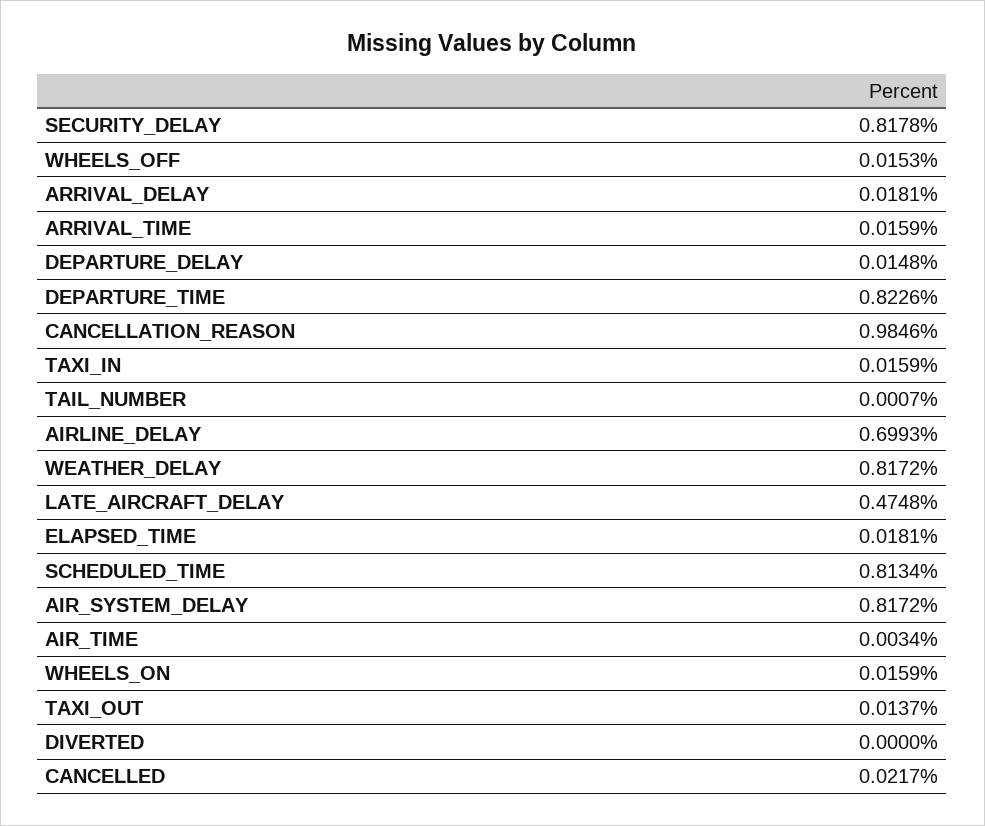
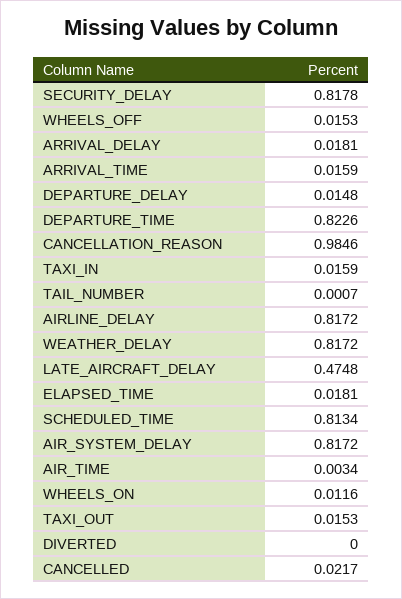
  {
    "SECURITY_DELAY": 0.8178,
    "WHEELS_OFF": 0.0153,
    "ARRIVAL_DELAY": 0.0181,
    "ARRIVAL_TIME": 0.0159,
    "DEPARTURE_DELAY": 0.0148,
    "DEPARTURE_TIME": 0.8226,
    "CANCELLATION_REASON": 0.9846,
    "TAXI_IN": 0.0159,
    "TAIL_NUMBER": 0.0007,
-   "AIRLINE_DELAY": 0.6993,
+   "AIRLINE_DELAY": 0.8172,
    "WEATHER_DELAY": 0.8172,
    "LATE_AIRCRAFT_DELAY": 0.4748,
    "ELAPSED_TIME": 0.0181,
    "SCHEDULED_TIME": 0.8134,
    "AIR_SYSTEM_DELAY": 0.8172,
    "AIR_TIME": 0.0034,
-   "WHEELS_ON": 0.0159,
+   "WHEELS_ON": 0.0116,
-   "TAXI_OUT": 0.0137,
+   "TAXI_OUT": 0.0153,
    "DIVERTED": 0,
    "CANCELLED": 0.0217
  }

